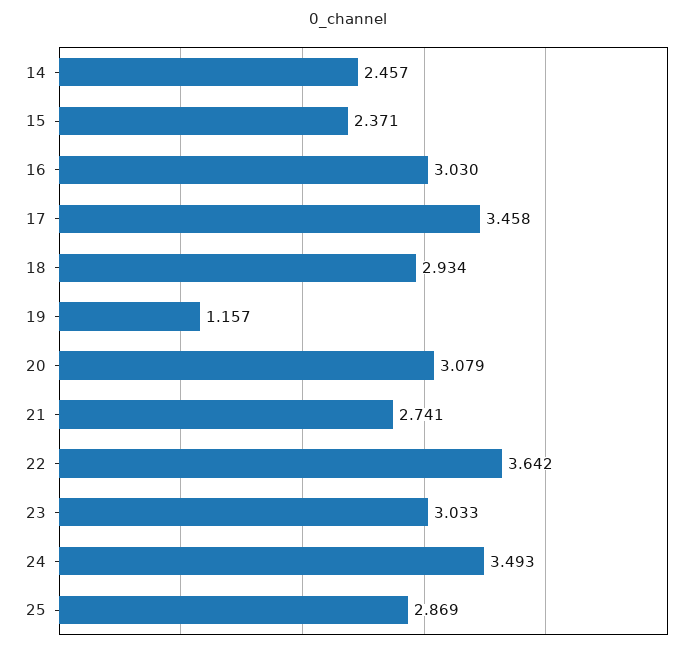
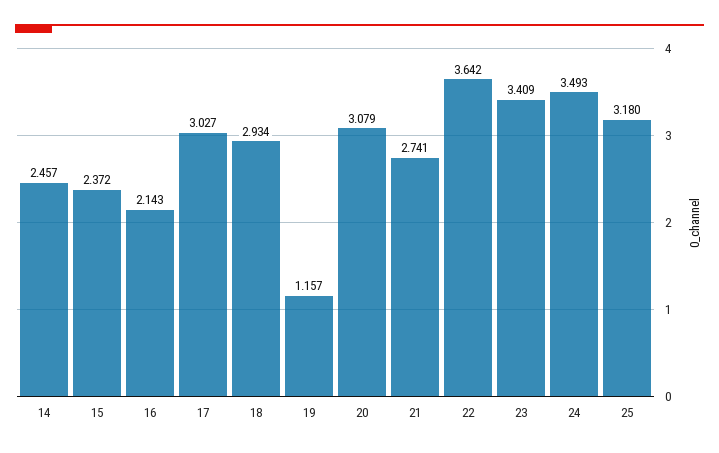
  {
    "14": 2.457,
-   "15": 2.371,
+   "15": 2.372,
-   "16": 3.03,
+   "16": 2.143,
-   "17": 3.458,
+   "17": 3.027,
    "18": 2.934,
    "19": 1.157,
    "20": 3.079,
    "21": 2.741,
    "22": 3.642,
-   "23": 3.033,
+   "23": 3.409,
    "24": 3.493,
-   "25": 2.869
+   "25": 3.18
  }

